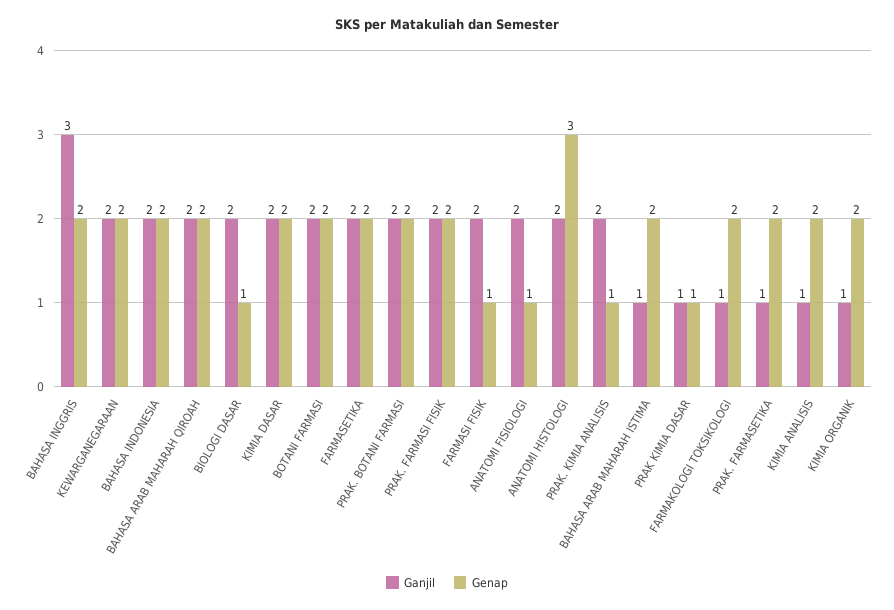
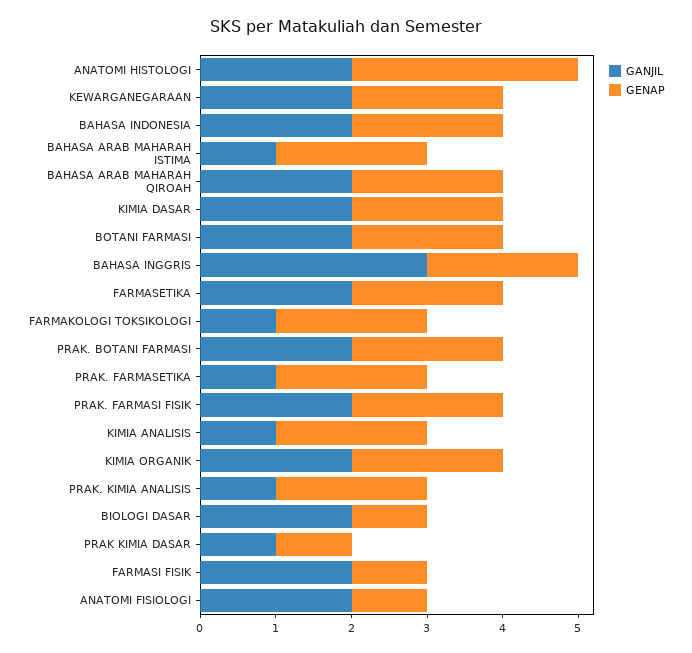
  {
    "Ganjil": {
      "BAHASA INGGRIS": 3,
      "KEWARGANEGARAAN": 2,
      "BAHASA INDONESIA": 2,
      "BAHASA ARAB MAHARAH QIROAH": 2,
      "BIOLOGI DASAR": 2,
      "KIMIA DASAR": 2,
      "BOTANI FARMASI": 2,
      "FARMASETIKA": 2,
      "PRAK. BOTANI FARMASI": 2,
      "PRAK. FARMASI FISIK": 2,
      "FARMASI FISIK": 2,
      "ANATOMI FISIOLOGI": 2,
      "ANATOMI HISTOLOGI": 2,
-     "PRAK. KIMIA ANALISIS": 2,
+     "PRAK. KIMIA ANALISIS": 1,
      "BAHASA ARAB MAHARAH ISTIMA": 1,
      "PRAK KIMIA DASAR": 1,
      "FARMAKOLOGI TOKSIKOLOGI": 1,
      "PRAK. FARMASETIKA": 1,
      "KIMIA ANALISIS": 1,
-     "KIMIA ORGANIK": 1
+     "KIMIA ORGANIK": 2
    },
    "Genap": {
      "BAHASA INGGRIS": 2,
      "KEWARGANEGARAAN": 2,
      "BAHASA INDONESIA": 2,
      "BAHASA ARAB MAHARAH QIROAH": 2,
      "BIOLOGI DASAR": 1,
      "KIMIA DASAR": 2,
      "BOTANI FARMASI": 2,
      "FARMASETIKA": 2,
      "PRAK. BOTANI FARMASI": 2,
      "PRAK. FARMASI FISIK": 2,
      "FARMASI FISIK": 1,
      "ANATOMI FISIOLOGI": 1,
      "ANATOMI HISTOLOGI": 3,
-     "PRAK. KIMIA ANALISIS": 1,
+     "PRAK. KIMIA ANALISIS": 2,
      "BAHASA ARAB MAHARAH ISTIMA": 2,
      "PRAK KIMIA DASAR": 1,
      "FARMAKOLOGI TOKSIKOLOGI": 2,
      "PRAK. FARMASETIKA": 2,
      "KIMIA ANALISIS": 2,
      "KIMIA ORGANIK": 2
    }
  }

